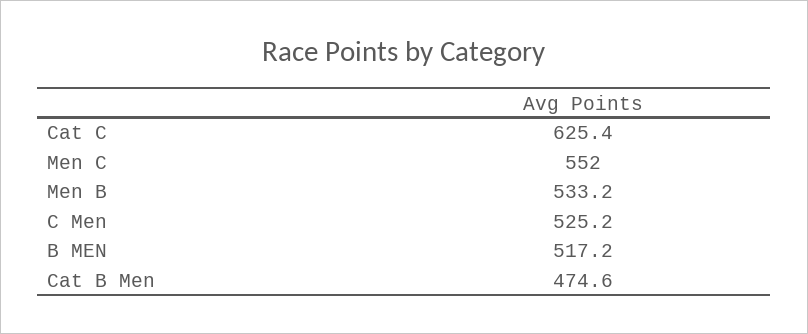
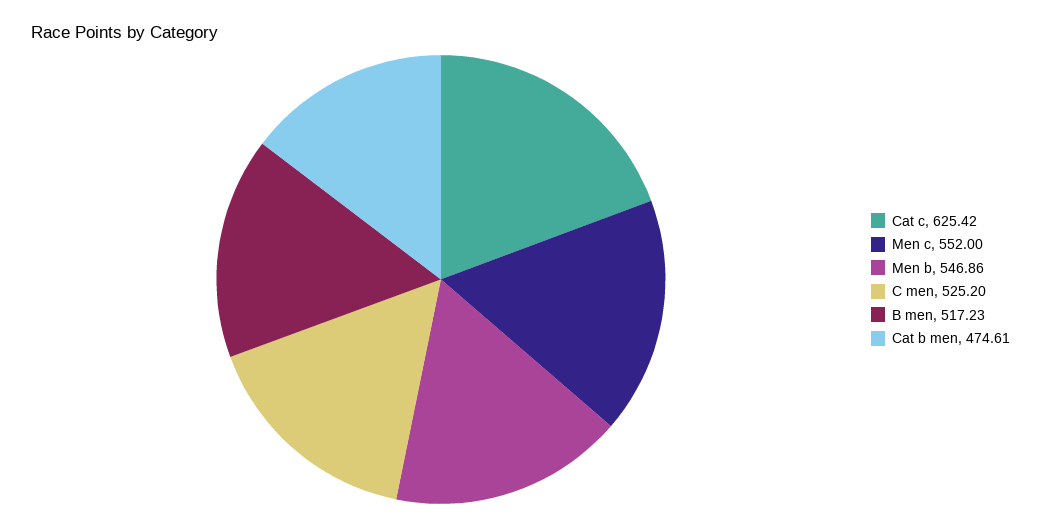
  {
    "Cat C": 625.42,
    "Men C": 552,
-   "Men B": 533.2,
+   "Men B": 546.86,
    "C Men": 525.2,
    "B MEN": 517.23,
    "Cat B Men": 474.61
  }

